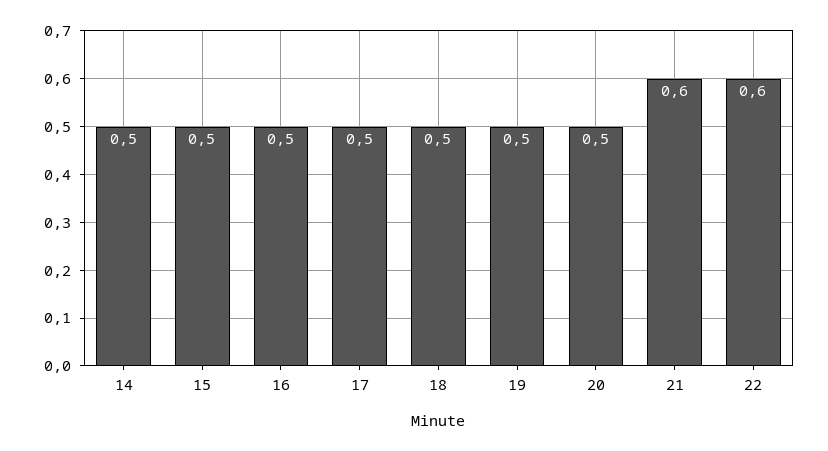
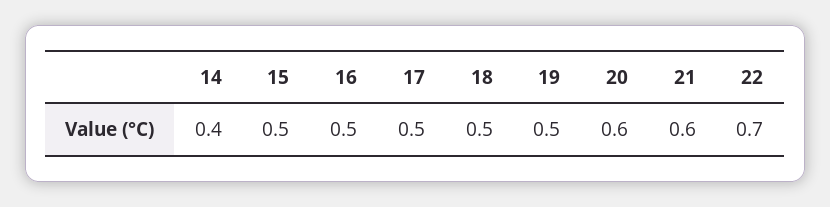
  {
-   "14": 0.5,
+   "14": 0.4,
    "15": 0.5,
    "16": 0.5,
    "17": 0.5,
    "18": 0.5,
    "19": 0.5,
-   "20": 0.5,
+   "20": 0.6,
    "21": 0.6,
-   "22": 0.6
+   "22": 0.7
  }

